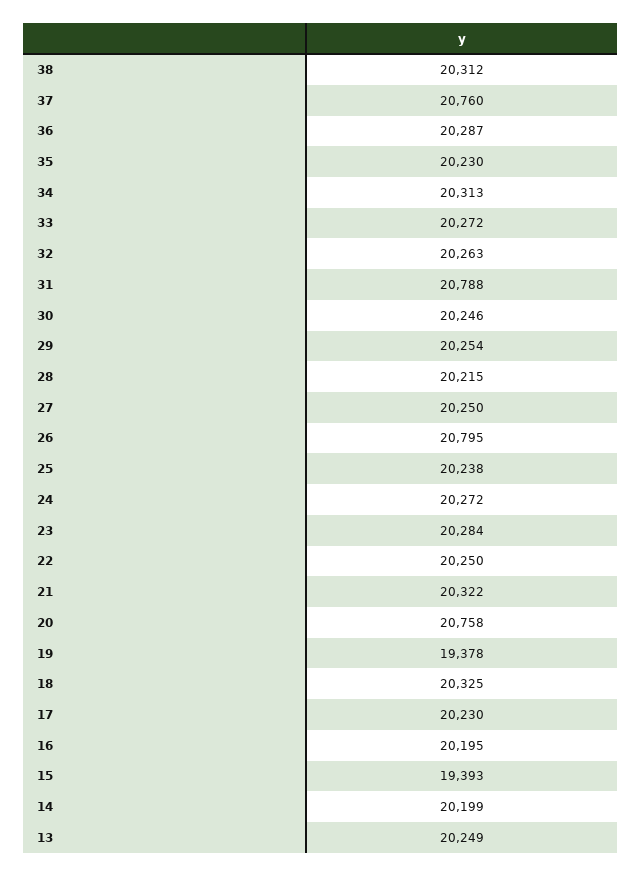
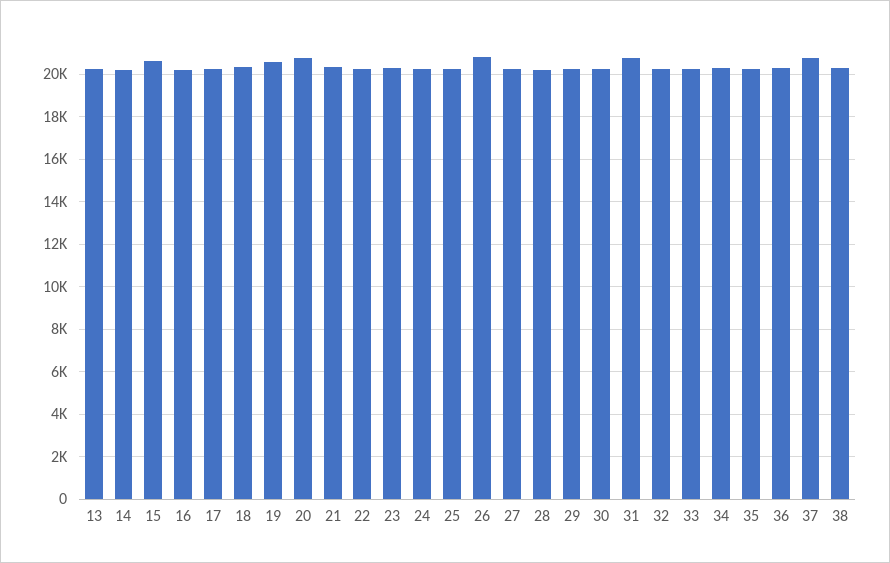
  {
    "38": 20312,
    "37": 20760,
    "36": 20287,
    "35": 20230,
    "34": 20313,
    "33": 20272,
    "32": 20263,
    "31": 20788,
    "30": 20246,
    "29": 20254,
    "28": 20215,
    "27": 20250,
    "26": 20795,
    "25": 20238,
    "24": 20272,
    "23": 20284,
    "22": 20250,
    "21": 20322,
    "20": 20758,
-   "19": 19378,
+   "19": 20500,
    "18": 20325,
    "17": 20230,
    "16": 20195,
-   "15": 19393,
+   "15": 20500,
    "14": 20199,
    "13": 20249
  }

